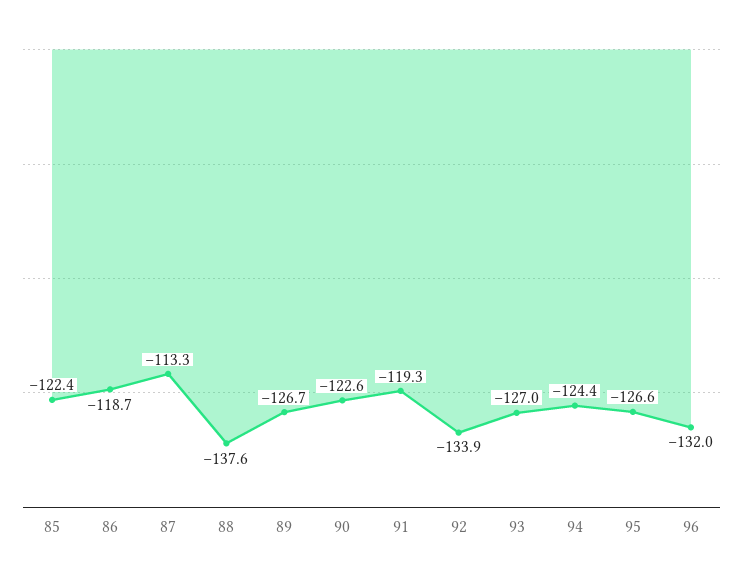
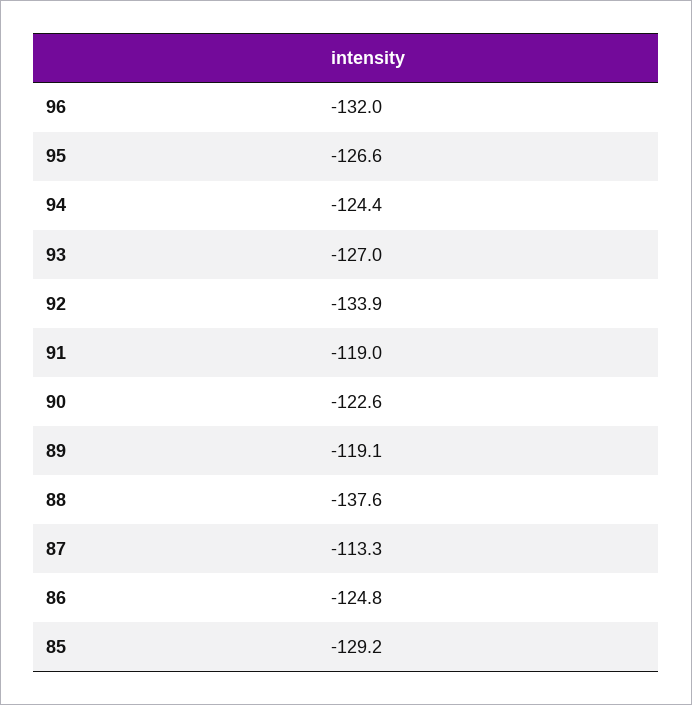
  {
-   "85": -122.4,
+   "85": -129.2,
-   "86": -118.7,
+   "86": -124.8,
    "87": -113.3,
    "88": -137.6,
-   "89": -126.7,
+   "89": -119.1,
    "90": -122.6,
-   "91": -119.3,
+   "91": -119,
    "92": -133.9,
    "93": -127,
    "94": -124.4,
    "95": -126.6,
    "96": -132
  }

